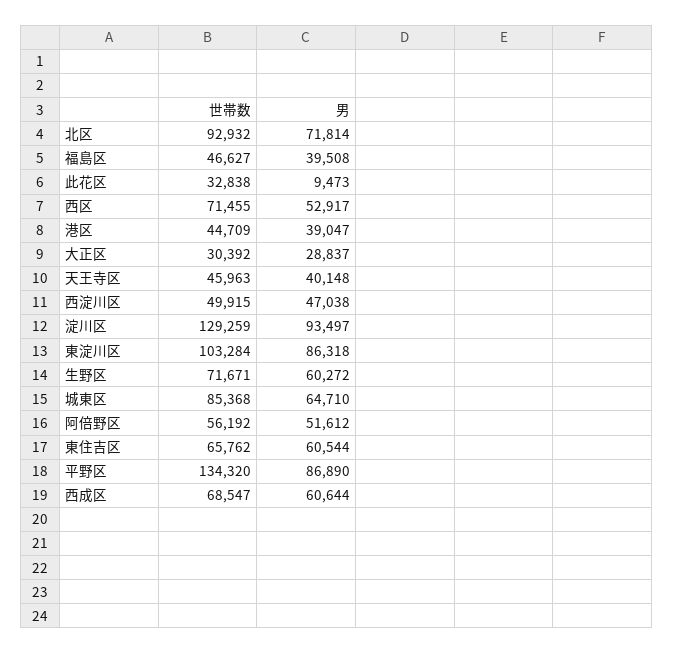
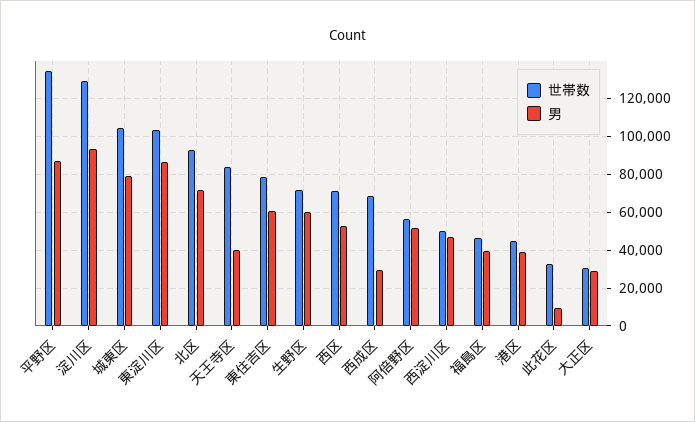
  {
    "世帯数": {
      "北区": 92932,
      "福島区": 46627,
      "此花区": 32838,
      "西区": 71455,
      "港区": 44709,
      "大正区": 30392,
-     "天王寺区": 45963,
+     "天王寺区": 85000,
      "西淀川区": 49915,
      "淀川区": 129259,
      "東淀川区": 103284,
      "生野区": 71671,
-     "城東区": 85368,
+     "城東区": 105000,
      "阿倍野区": 56192,
-     "東住吉区": 65762,
+     "東住吉区": 80000,
      "平野区": 134320,
      "西成区": 68547
    },
    "男": {
      "北区": 71814,
      "福島区": 39508,
      "此花区": 9473,
      "西区": 52917,
      "港区": 39047,
      "大正区": 28837,
      "天王寺区": 40148,
      "西淀川区": 47038,
      "淀川区": 93497,
      "東淀川区": 86318,
      "生野区": 60272,
-     "城東区": 64710,
+     "城東区": 80000,
      "阿倍野区": 51612,
      "東住吉区": 60544,
      "平野区": 86890,
-     "西成区": 60644
+     "西成区": 30000
    }
  }

